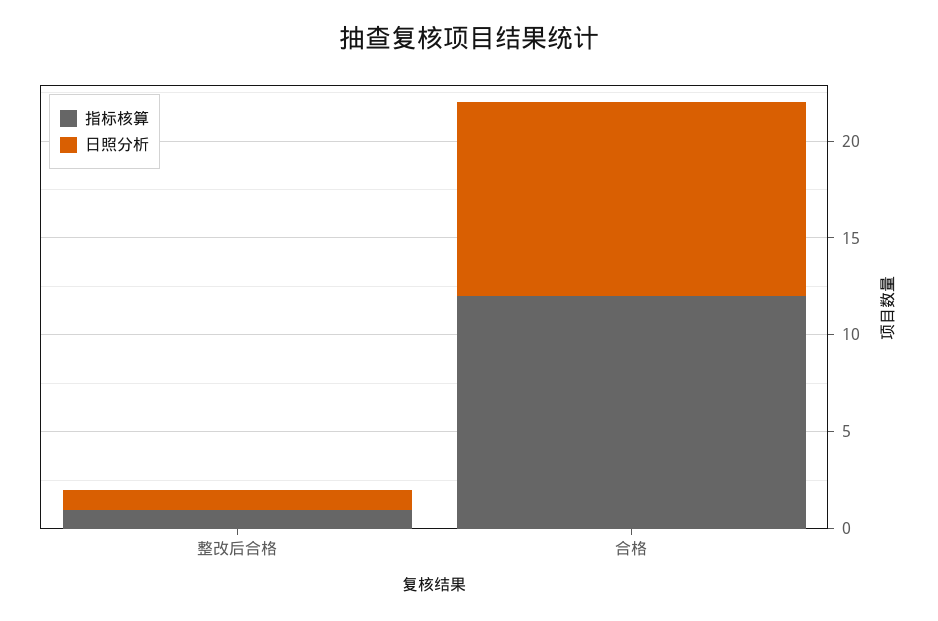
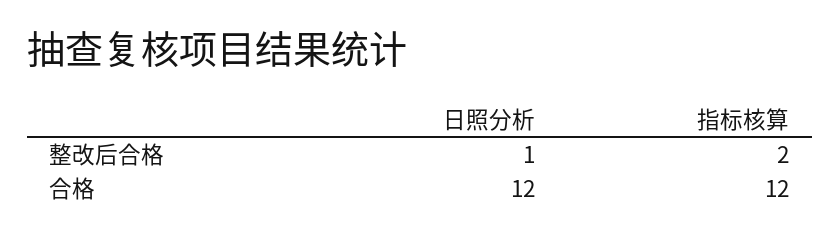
  {
    "指标核算": {
-     "整改后合格": 1,
+     "整改后合格": 2,
      "合格": 12
    },
    "日照分析": {
      "整改后合格": 1,
-     "合格": 10
+     "合格": 12
    }
  }

